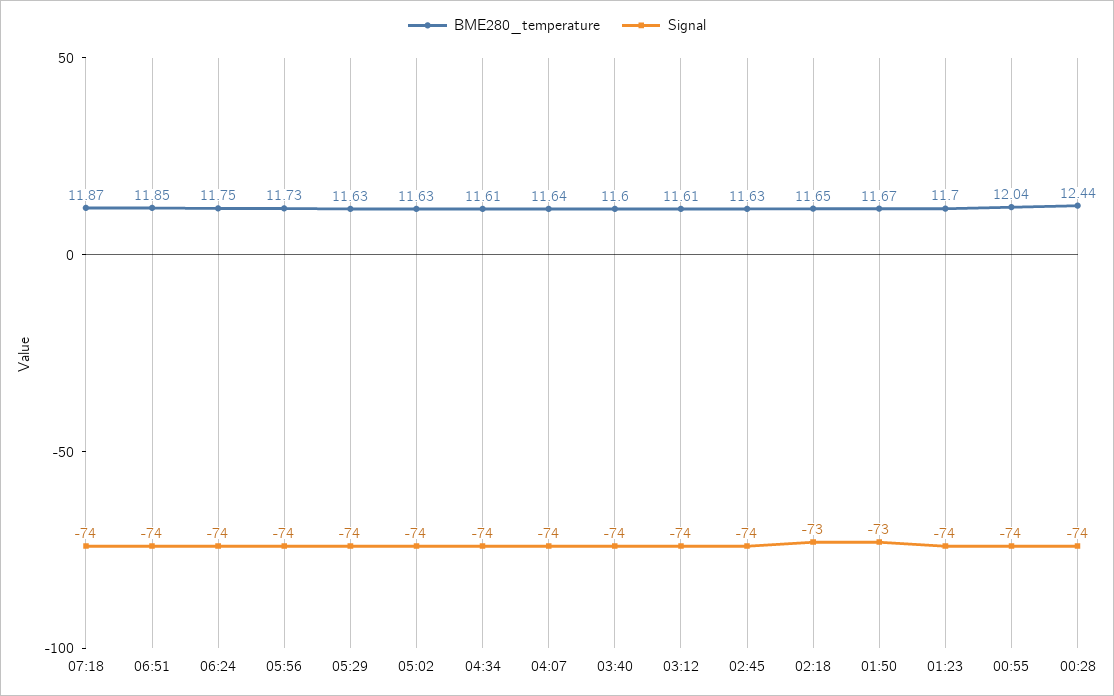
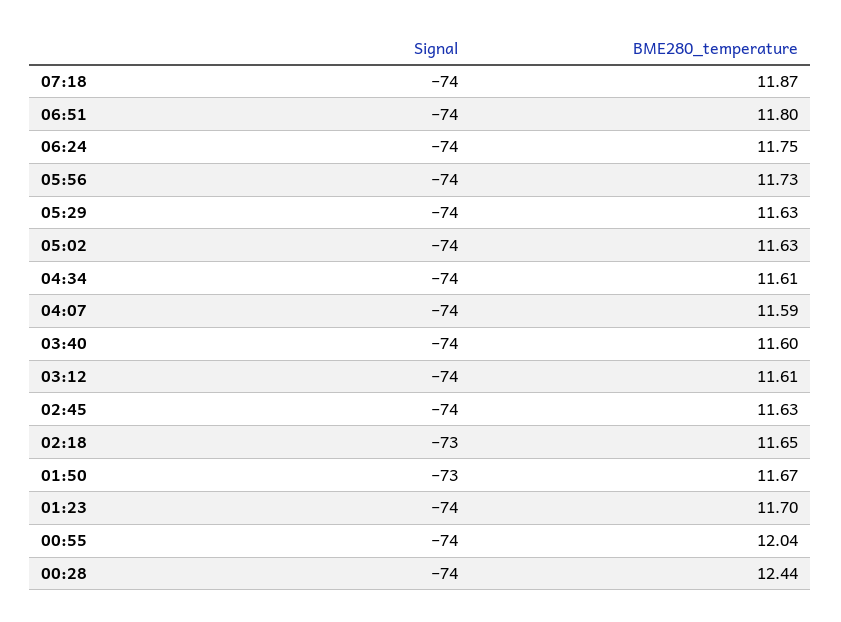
  {
    "BME280_temperature": {
      "07:18": 11.87,
-     "06:51": 11.85,
+     "06:51": 11.8,
      "06:24": 11.75,
      "05:56": 11.73,
      "05:29": 11.63,
      "05:02": 11.63,
      "04:34": 11.61,
-     "04:07": 11.64,
+     "04:07": 11.59,
      "03:40": 11.6,
      "03:12": 11.61,
      "02:45": 11.63,
      "02:18": 11.65,
      "01:50": 11.67,
      "01:23": 11.7,
      "00:55": 12.04,
      "00:28": 12.44
    },
    "Signal": {
      "07:18": -74,
      "06:51": -74,
      "06:24": -74,
      "05:56": -74,
      "05:29": -74,
      "05:02": -74,
      "04:34": -74,
      "04:07": -74,
      "03:40": -74,
      "03:12": -74,
      "02:45": -74,
      "02:18": -73,
      "01:50": -73,
      "01:23": -74,
      "00:55": -74,
      "00:28": -74
    }
  }

